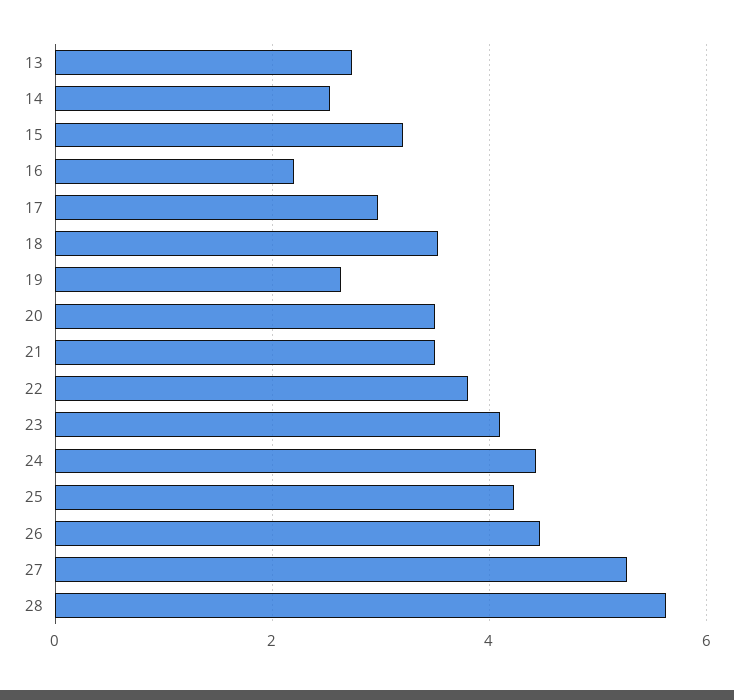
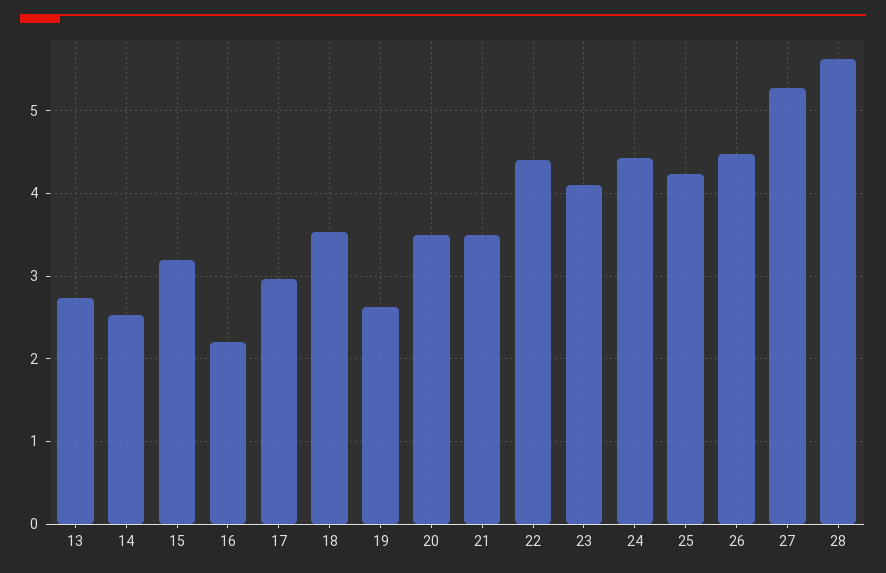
  {
    "13": 2.7,
    "14": 2.5,
    "15": 3.2,
    "16": 2.2,
    "17": 3,
    "18": 3.5,
    "19": 2.6,
    "20": 3.5,
    "21": 3.5,
-   "22": 3.8,
+   "22": 4.4,
    "23": 4.1,
    "24": 4.4,
    "25": 4.2,
    "26": 4.5,
    "27": 5.3,
    "28": 5.6
  }

